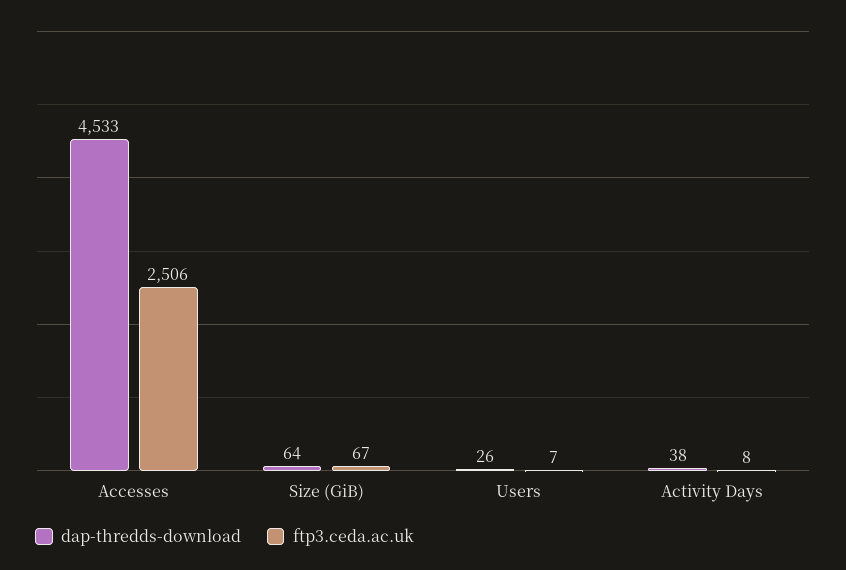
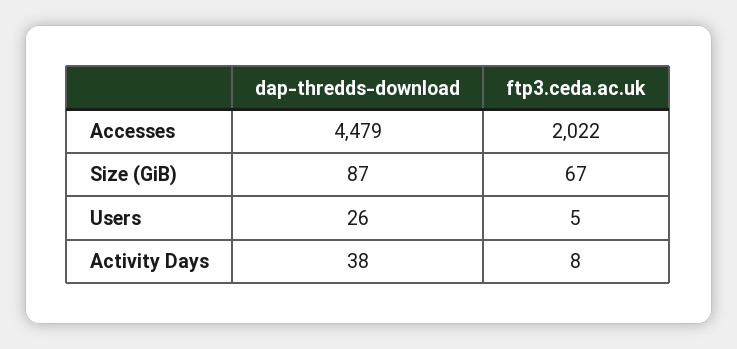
  {
    "dap-thredds-download": {
-     "Accesses": 4533,
+     "Accesses": 4479,
-     "Size (GiB)": 64,
+     "Size (GiB)": 87,
      "Users": 26,
      "Activity Days": 38
    },
    "ftp3.ceda.ac.uk": {
-     "Accesses": 2506,
+     "Accesses": 2022,
      "Size (GiB)": 67,
-     "Users": 7,
+     "Users": 5,
      "Activity Days": 8
    }
  }

